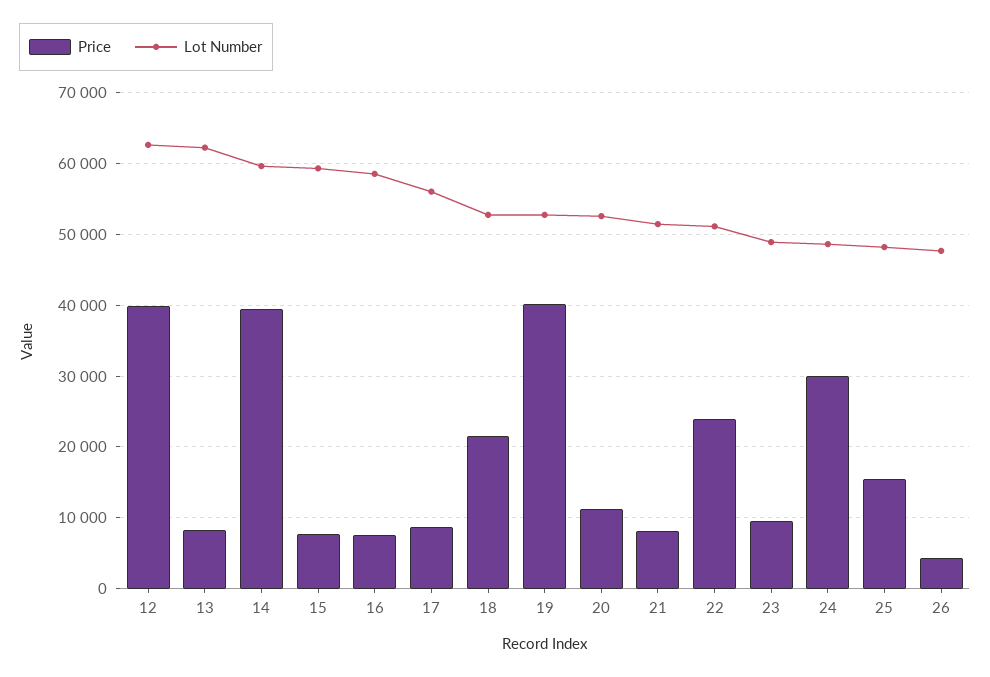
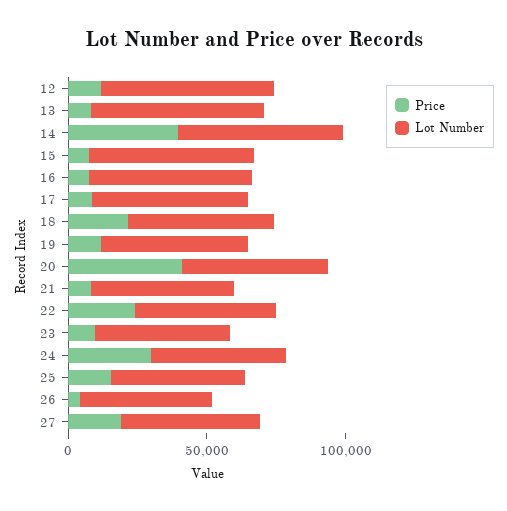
  {
    "Price": {
-     "12": 40000,
+     "12": 10000,
      "13": 8000,
      "14": 40000,
      "15": 8000,
      "16": 8000,
      "17": 9000,
      "18": 22000,
-     "19": 40000,
+     "19": 10000,
-     "20": 11000,
+     "20": 40000,
      "21": 8000,
      "22": 24000,
      "23": 10000,
      "24": 30000,
      "25": 16000,
-     "26": 4000
+     "26": 4000,
+     "27": 20000
    },
    "Lot Number": {
      "12": 63000,
      "13": 62000,
      "14": 60000,
      "15": 59000,
      "16": 59000,
      "17": 56000,
      "18": 53000,
      "19": 53000,
      "20": 53000,
      "21": 51000,
      "22": 51000,
      "23": 49000,
      "24": 49000,
      "25": 48000,
-     "26": 48000
+     "26": 48000,
+     "27": 50000
    }
  }

